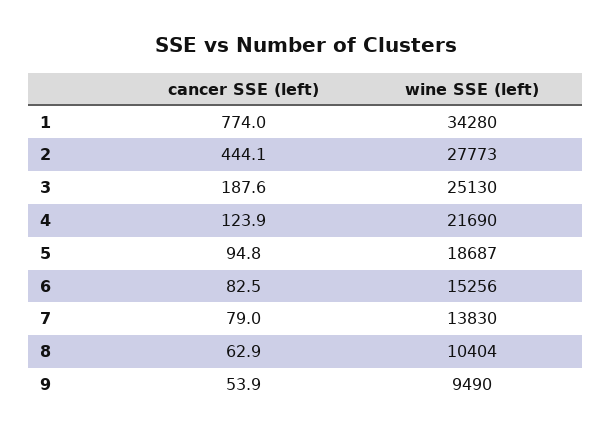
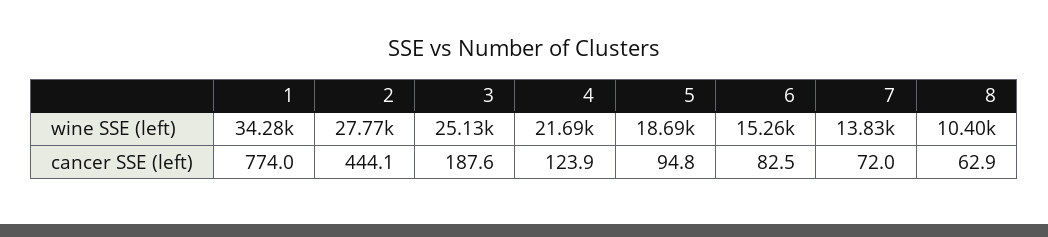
  {
    "cancer SSE (left)": {
      "1": 774,
      "2": 444.1,
      "3": 187.6,
      "4": 123.9,
      "5": 94.8,
      "6": 82.5,
-     "7": 79,
+     "7": 72,
-     "8": 62.9,
+     "8": 62.9
-     "9": 53.9
    },
    "wine SSE (left)": {
      "1": 34280,
      "2": 27773,
      "3": 25130,
      "4": 21690,
      "5": 18687,
      "6": 15256,
      "7": 13830,
-     "8": 10404,
+     "8": 10404
-     "9": 9490
    }
  }

